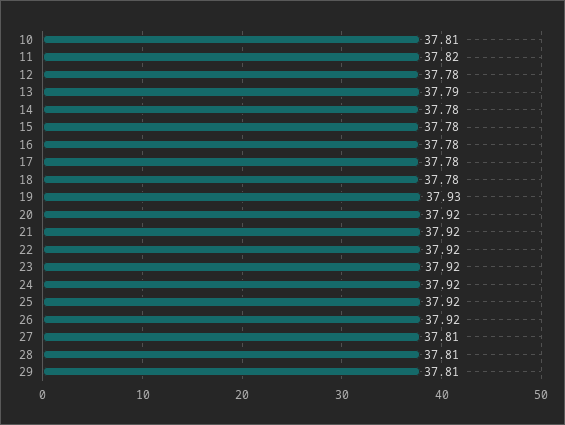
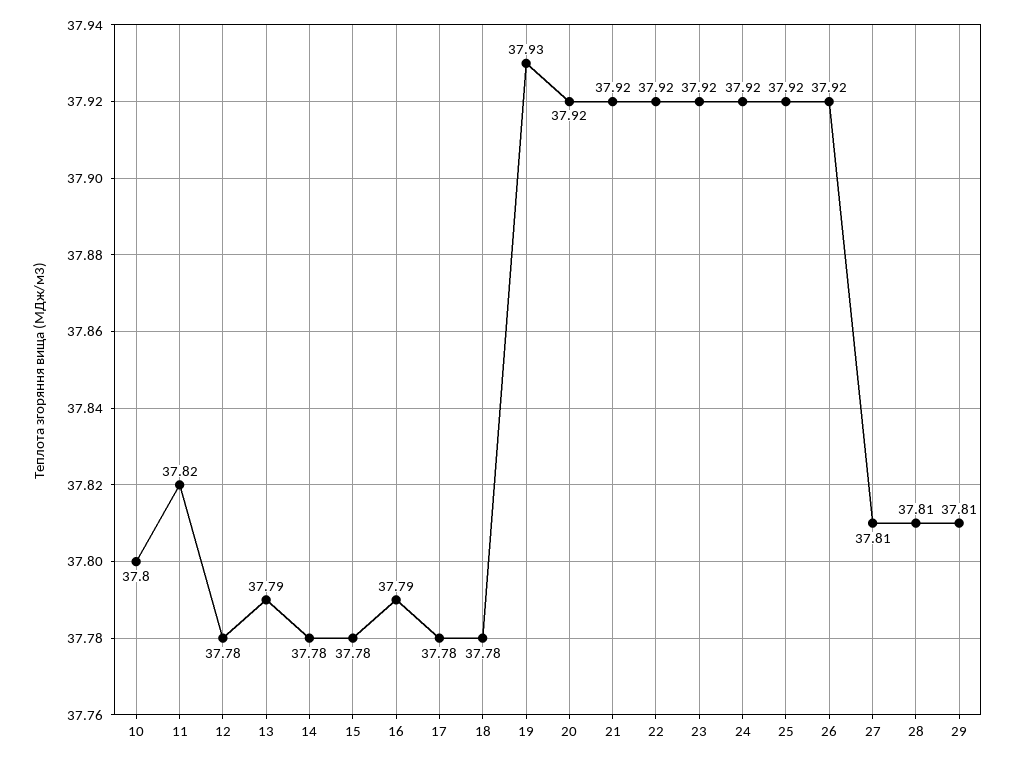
  {
-   "10": 37.81,
+   "10": 37.8,
    "11": 37.82,
    "12": 37.78,
    "13": 37.79,
    "14": 37.78,
    "15": 37.78,
-   "16": 37.78,
+   "16": 37.79,
    "17": 37.78,
    "18": 37.78,
    "19": 37.93,
    "20": 37.92,
    "21": 37.92,
    "22": 37.92,
    "23": 37.92,
    "24": 37.92,
    "25": 37.92,
    "26": 37.92,
    "27": 37.81,
    "28": 37.81,
    "29": 37.81
  }

